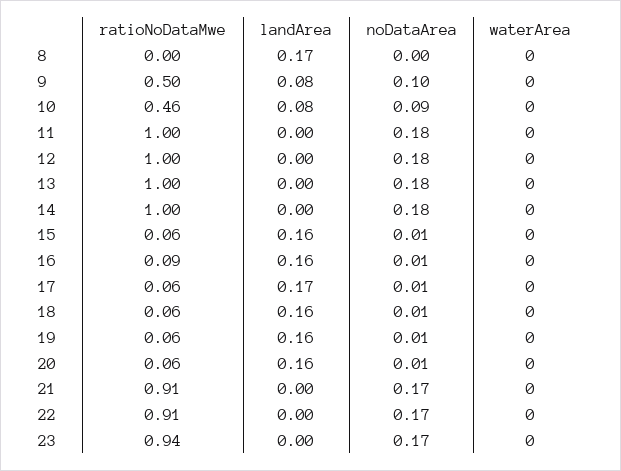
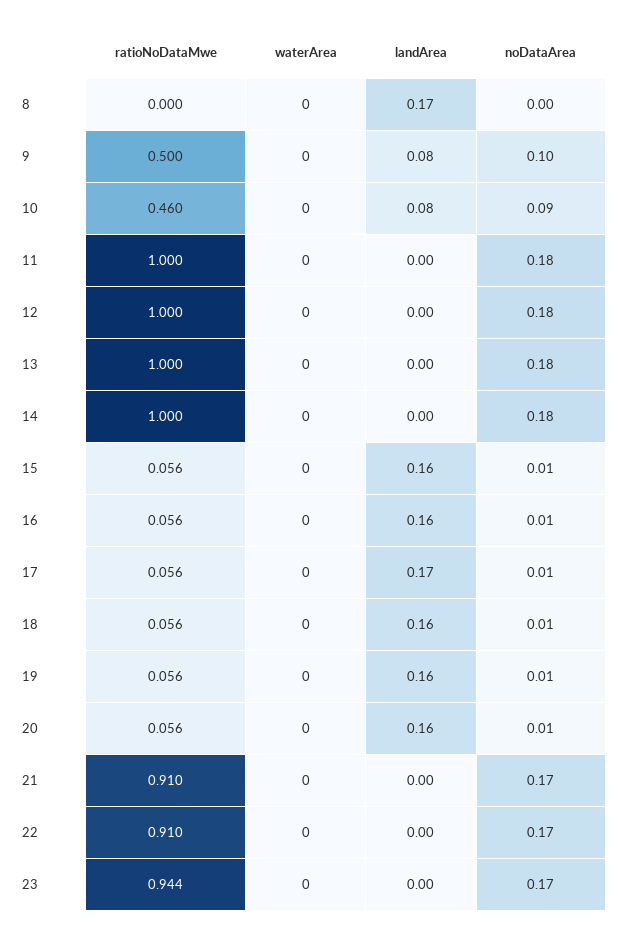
  {
    "ratioNoDataMwe": {
      "8": 0,
      "9": 0.5,
      "10": 0.46,
      "11": 1,
      "12": 1,
      "13": 1,
      "14": 1,
      "15": 0.056,
-     "16": 0.09,
+     "16": 0.056,
      "17": 0.056,
      "18": 0.056,
      "19": 0.056,
      "20": 0.056,
      "21": 0.91,
      "22": 0.91,
      "23": 0.944
    },
    "landArea": {
      "8": 0.17,
      "9": 0.08,
      "10": 0.08,
      "11": 0,
      "12": 0,
      "13": 0,
      "14": 0,
      "15": 0.16,
      "16": 0.16,
      "17": 0.17,
      "18": 0.16,
      "19": 0.16,
      "20": 0.16,
      "21": 0,
      "22": 0,
      "23": 0
    },
    "noDataArea": {
      "8": 0,
      "9": 0.1,
      "10": 0.09,
      "11": 0.18,
      "12": 0.18,
      "13": 0.18,
      "14": 0.18,
      "15": 0.01,
      "16": 0.01,
      "17": 0.01,
      "18": 0.01,
      "19": 0.01,
      "20": 0.01,
      "21": 0.17,
      "22": 0.17,
      "23": 0.17
    },
    "waterArea": {
      "8": 0,
      "9": 0,
      "10": 0,
      "11": 0,
      "12": 0,
      "13": 0,
      "14": 0,
      "15": 0,
      "16": 0,
      "17": 0,
      "18": 0,
      "19": 0,
      "20": 0,
      "21": 0,
      "22": 0,
      "23": 0
    }
  }

